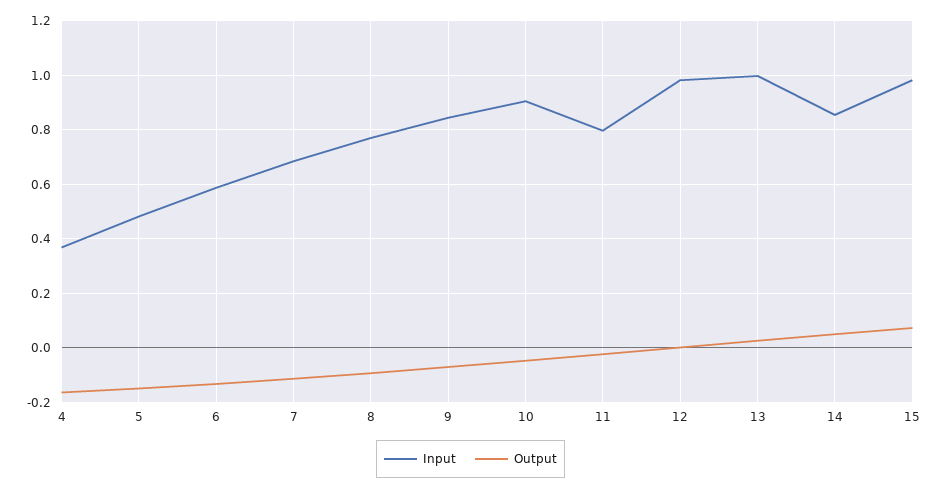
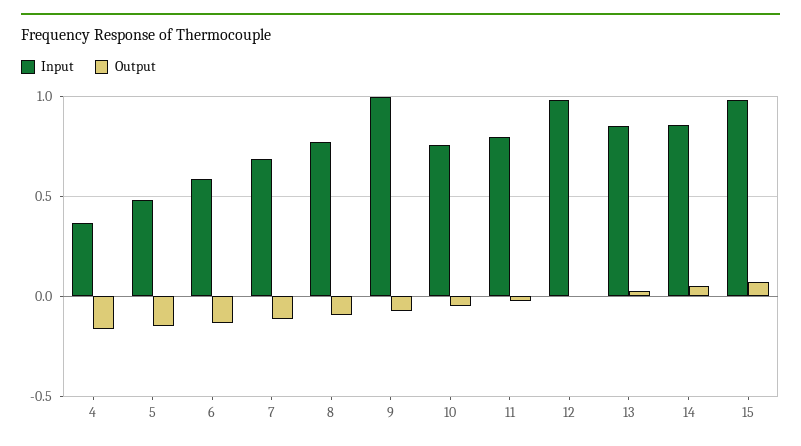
  {
    "Input": {
      "4": 0.375,
      "5": 0.475,
      "6": 0.6,
      "7": 0.675,
      "8": 0.775,
-     "9": 0.85,
+     "9": 1,
-     "10": 0.9,
+     "10": 0.75,
      "11": 0.8,
      "12": 0.975,
-     "13": 1,
+     "13": 0.85,
      "14": 0.85,
      "15": 0.975
    },
    "Output": {
      "4": -0.175,
      "5": -0.15,
      "6": -0.125,
      "7": -0.125,
      "8": -0.1,
      "9": -0.075,
      "10": -0.05,
      "11": -0.025,
      "12": 0,
      "13": 0.025,
      "14": 0.05,
      "15": 0.075
    }
  }

